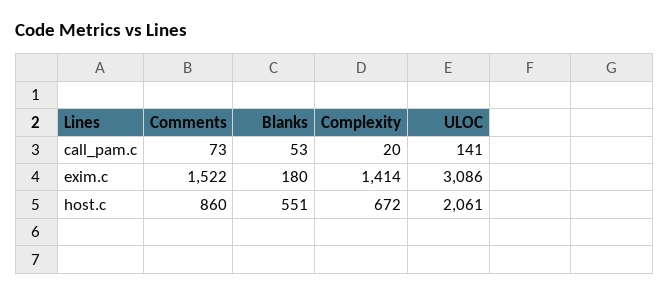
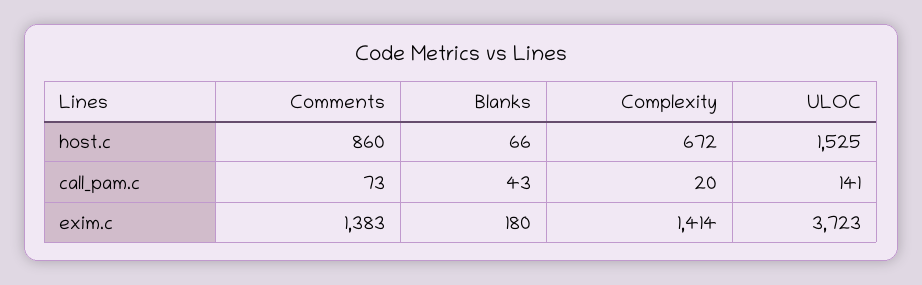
  {
    "Comments": {
      "call_pam.c": 73,
-     "exim.c": 1522,
+     "exim.c": 1383,
      "host.c": 860
    },
    "Blanks": {
-     "call_pam.c": 53,
+     "call_pam.c": 43,
      "exim.c": 180,
-     "host.c": 551
+     "host.c": 66
    },
    "Complexity": {
      "call_pam.c": 20,
      "exim.c": 1414,
      "host.c": 672
    },
    "ULOC": {
      "call_pam.c": 141,
-     "exim.c": 3086,
+     "exim.c": 3723,
-     "host.c": 2061
+     "host.c": 1525
    }
  }

